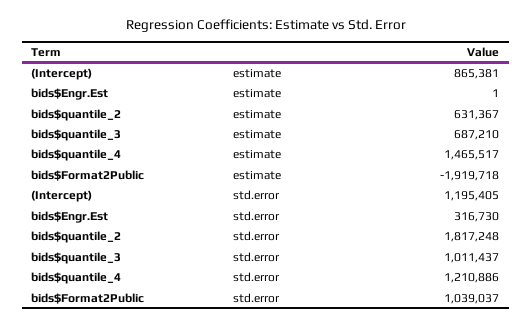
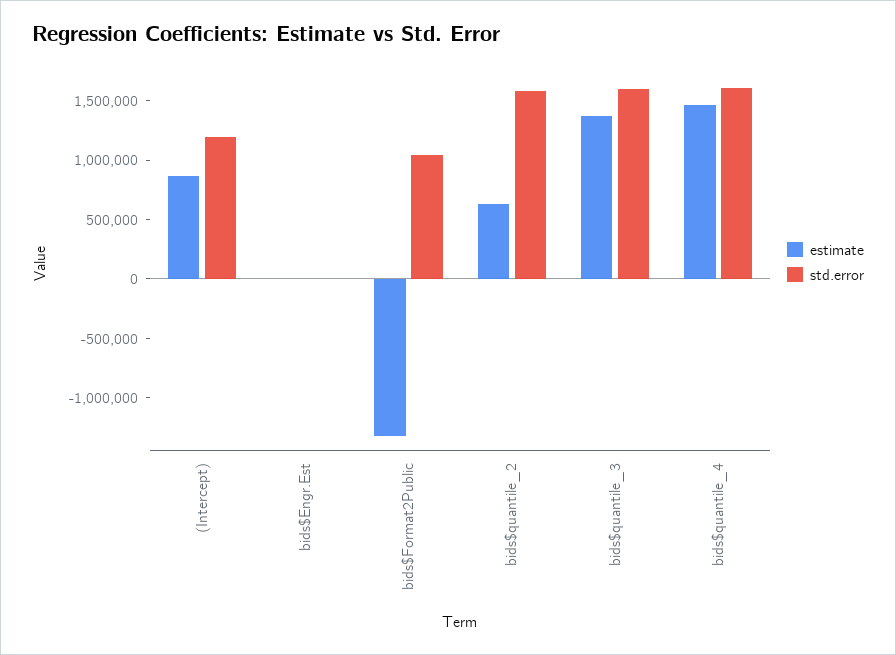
  {
    "estimate": {
      "(Intercept)": 865381,
      "bids$Engr.Est": 1,
      "bids$quantile_2": 631367,
-     "bids$quantile_3": 687210,
+     "bids$quantile_3": 1400000,
      "bids$quantile_4": 1465517,
-     "bids$Format2Public": -1919718
+     "bids$Format2Public": -1300000
    },
    "std.error": {
      "(Intercept)": 1195405,
-     "bids$Engr.Est": 316730,
+     "bids$Engr.Est": 0,
-     "bids$quantile_2": 1817248,
+     "bids$quantile_2": 1600000,
-     "bids$quantile_3": 1011437,
+     "bids$quantile_3": 1600000,
-     "bids$quantile_4": 1210886,
+     "bids$quantile_4": 1600000,
      "bids$Format2Public": 1039037
    }
  }

